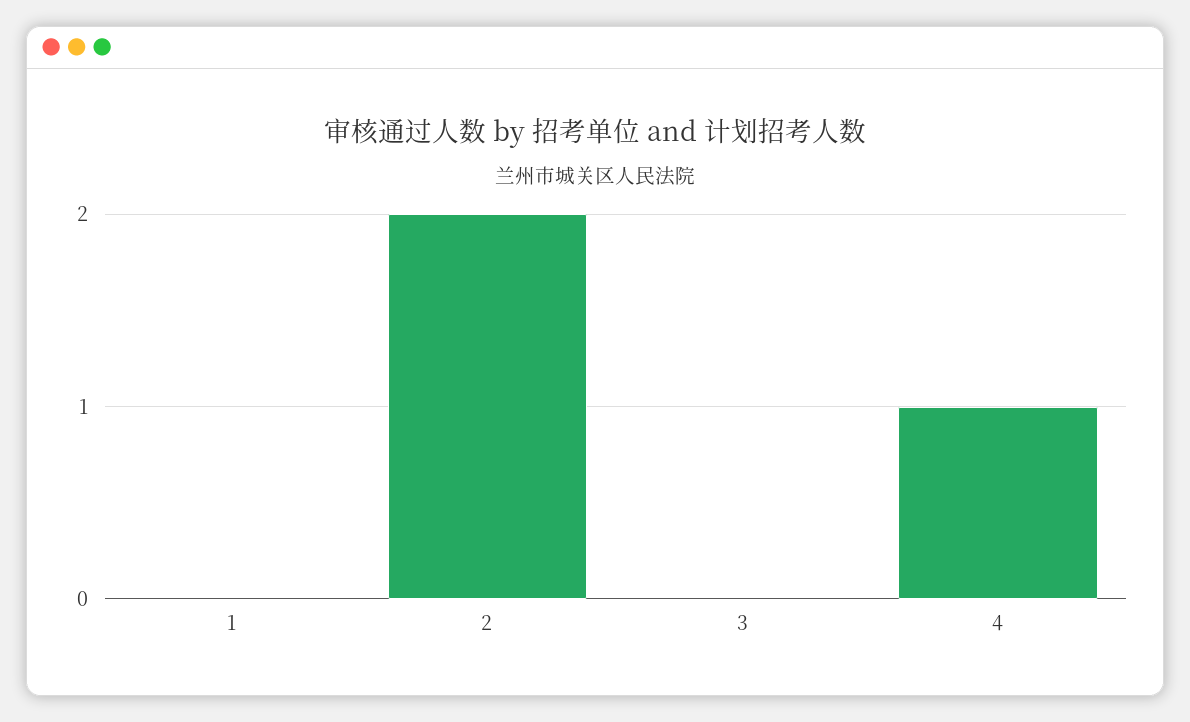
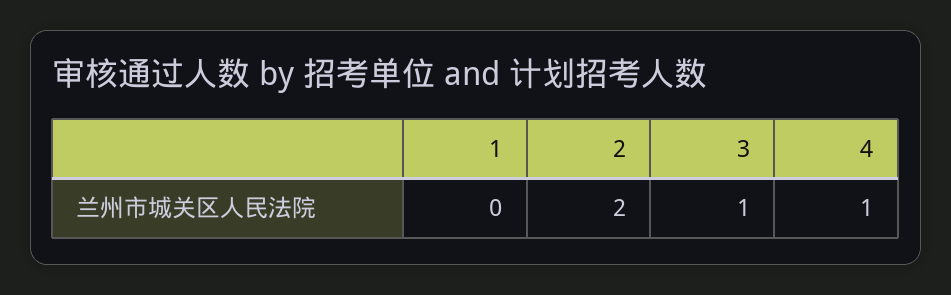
  {
    "1": 0,
    "2": 2,
-   "3": 0,
+   "3": 1,
    "4": 1
  }

